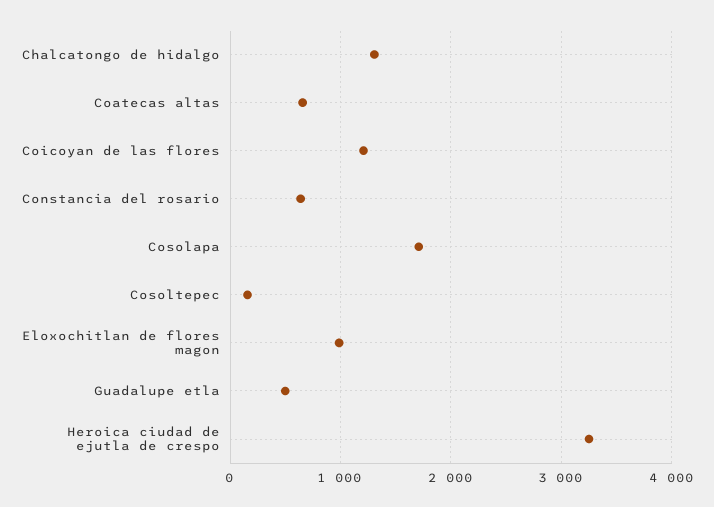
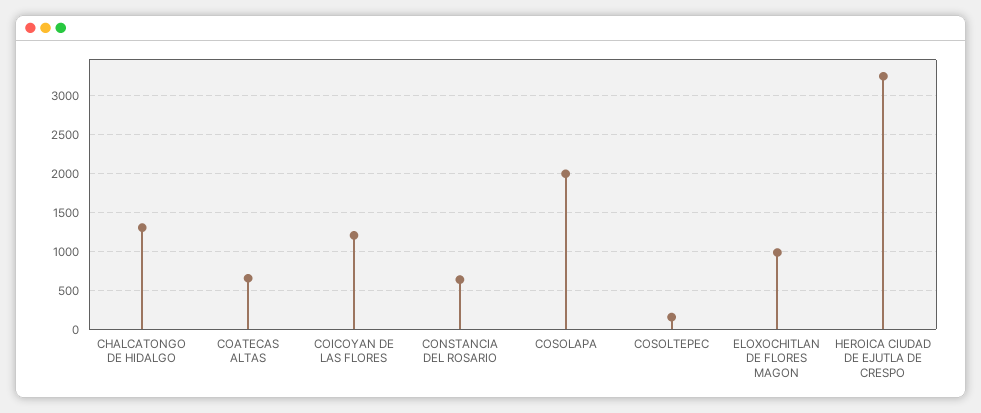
  {
    "Chalcatongo de hidalgo": 1300,
    "Coatecas altas": 700,
    "Coicoyan de las flores": 1200,
    "Constancia del rosario": 600,
-   "Cosolapa": 1700,
+   "Cosolapa": 2000,
    "Cosoltepec": 200,
    "Eloxochitlan de flores magon": 1000,
-   "Guadalupe etla": 500,
    "Heroica ciudad de ejutla de crespo": 3300
  }

